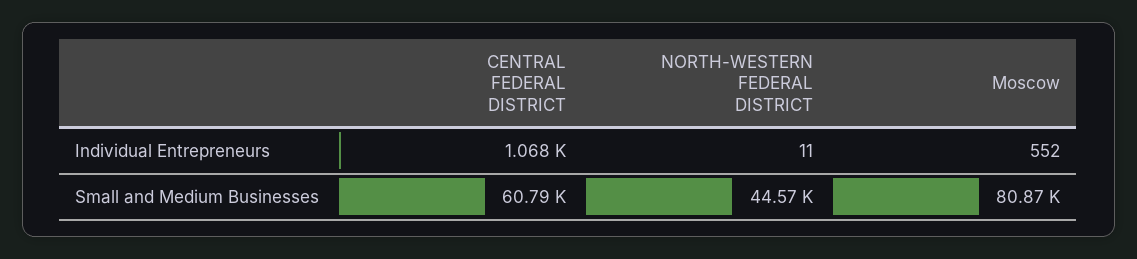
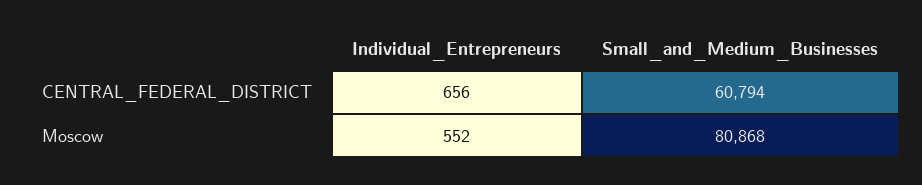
  {
    "CENTRAL FEDERAL DISTRICT": {
-     "Individual Entrepreneurs": 1068,
+     "Individual Entrepreneurs": 656,
      "Small and Medium Businesses": 60794
    },
-   "NORTH-WESTERN FEDERAL DISTRICT": {
-     "Individual Entrepreneurs": 11,
-     "Small and Medium Businesses": 44570
-   },
    "Moscow": {
      "Individual Entrepreneurs": 552,
      "Small and Medium Businesses": 80868
    }
  }

